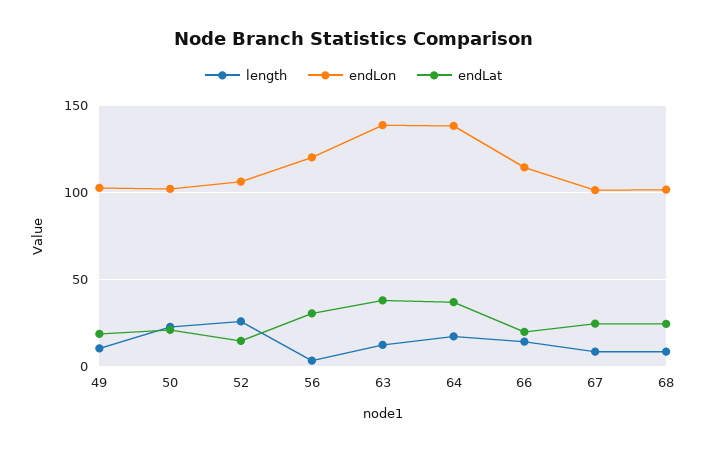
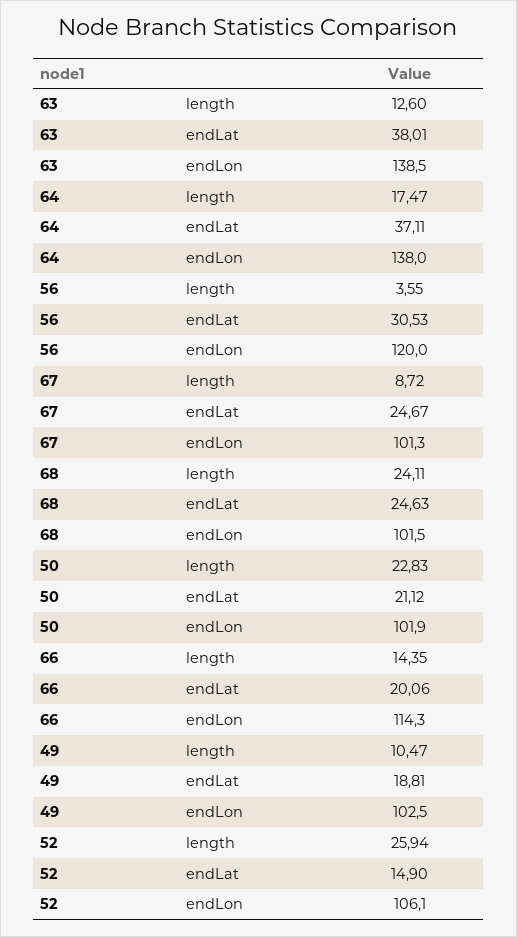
  {
    "length": {
      "49": 10.47,
      "50": 22.83,
      "52": 25.94,
      "56": 3.55,
      "63": 12.6,
      "64": 17.47,
      "66": 14.35,
      "67": 8.72,
-     "68": 10
+     "68": 24.11
    },
    "endLon": {
      "49": 102.5,
      "50": 101.9,
      "52": 106.1,
      "56": 120,
      "63": 138.5,
      "64": 138,
      "66": 114.3,
      "67": 101.3,
      "68": 101.5
    },
    "endLat": {
      "49": 18.81,
      "50": 21.12,
      "52": 14.9,
      "56": 30.53,
      "63": 38.01,
      "64": 37.11,
      "66": 20.06,
      "67": 24.67,
      "68": 24.63
    }
  }

